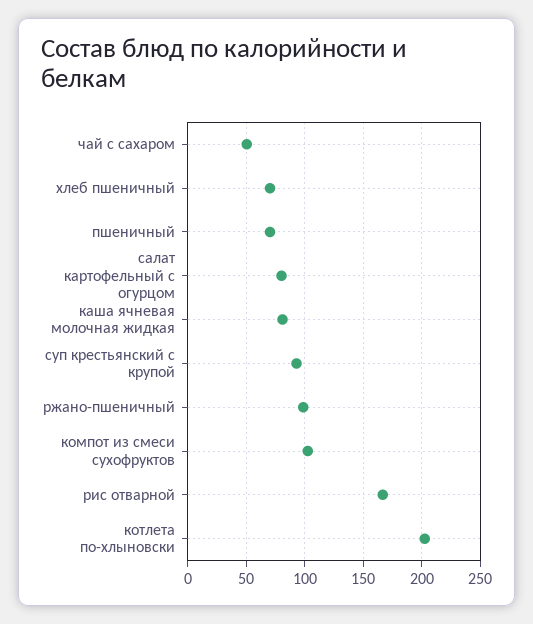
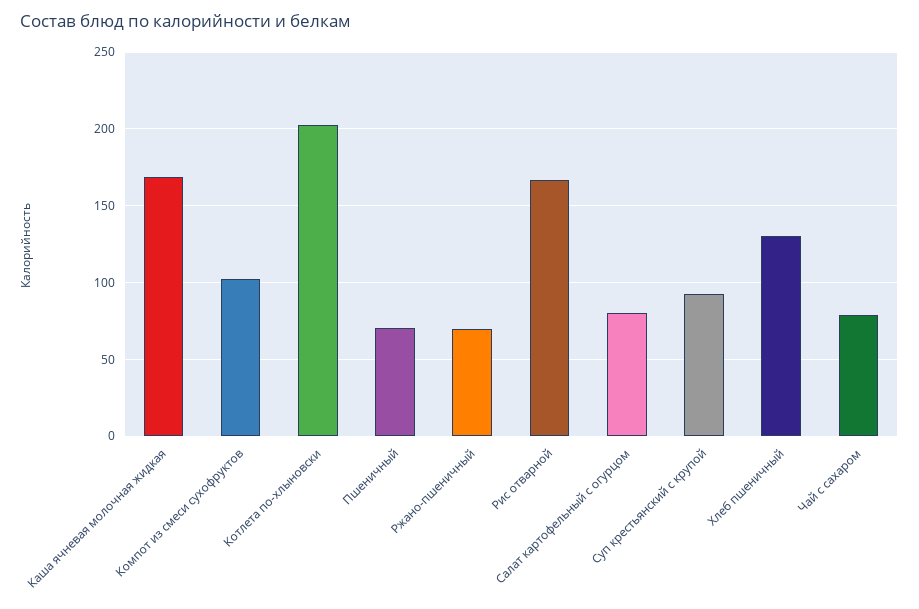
  {
-   "чай с сахаром": 50,
+   "чай с сахаром": 80,
-   "хлеб пшеничный": 70,
+   "хлеб пшеничный": 130,
    "пшеничный": 70,
    "салат картофельный с огурцом": 80,
-   "каша ячневая молочная жидкая": 80,
+   "каша ячневая молочная жидкая": 170,
    "суп крестьянский с крупой": 95,
-   "ржано-пшеничный": 100,
+   "ржано-пшеничный": 70,
    "компот из смеси сухофруктов": 105,
    "рис отварной": 165,
    "котлета по-хлыновски": 205
  }

